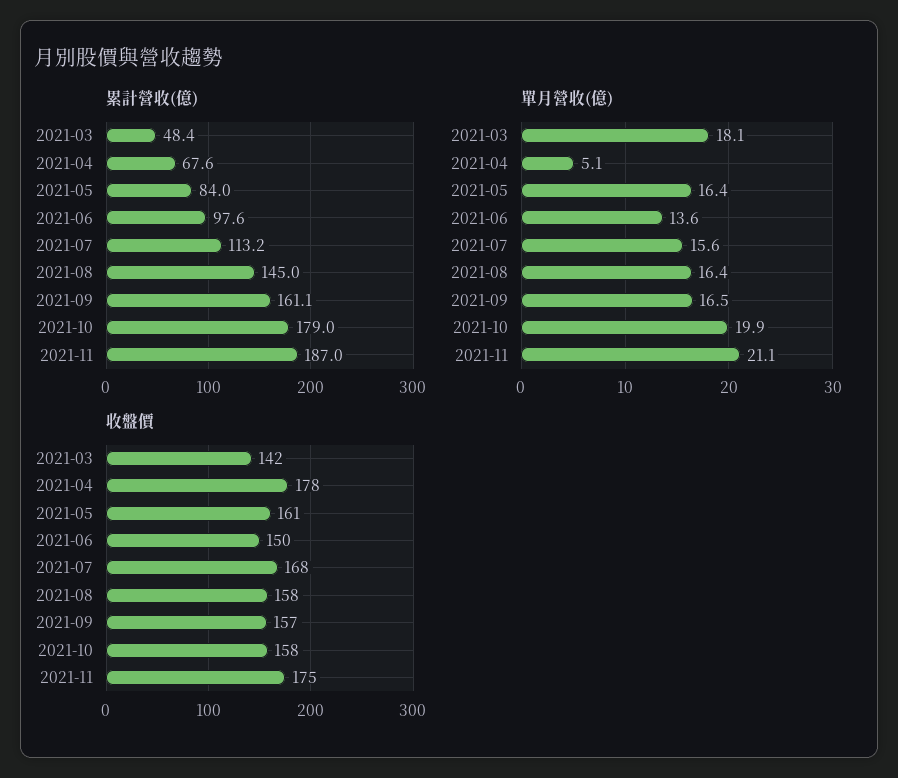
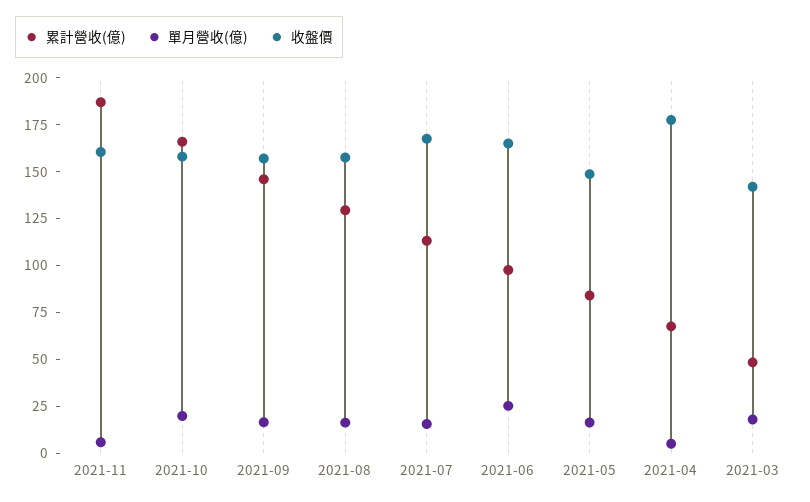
  {
    "累計營收(億)": {
      "2021-03": 48.4,
      "2021-04": 67.6,
      "2021-05": 84,
      "2021-06": 97.6,
      "2021-07": 113.2,
-     "2021-08": 145,
+     "2021-08": 130,
-     "2021-09": 161.1,
+     "2021-09": 145,
-     "2021-10": 179,
+     "2021-10": 165,
      "2021-11": 187
    },
    "單月營收(億)": {
      "2021-03": 18.1,
      "2021-04": 5.1,
      "2021-05": 16.4,
-     "2021-06": 13.6,
+     "2021-06": 25,
      "2021-07": 15.6,
      "2021-08": 16.4,
      "2021-09": 16.5,
      "2021-10": 19.9,
-     "2021-11": 21.1
+     "2021-11": 5
    },
    "收盤價": {
      "2021-03": 142,
      "2021-04": 178,
-     "2021-05": 161,
+     "2021-05": 150,
-     "2021-06": 150,
+     "2021-06": 165,
      "2021-07": 168,
      "2021-08": 158,
      "2021-09": 157,
      "2021-10": 158,
-     "2021-11": 175
+     "2021-11": 160
    }
  }

